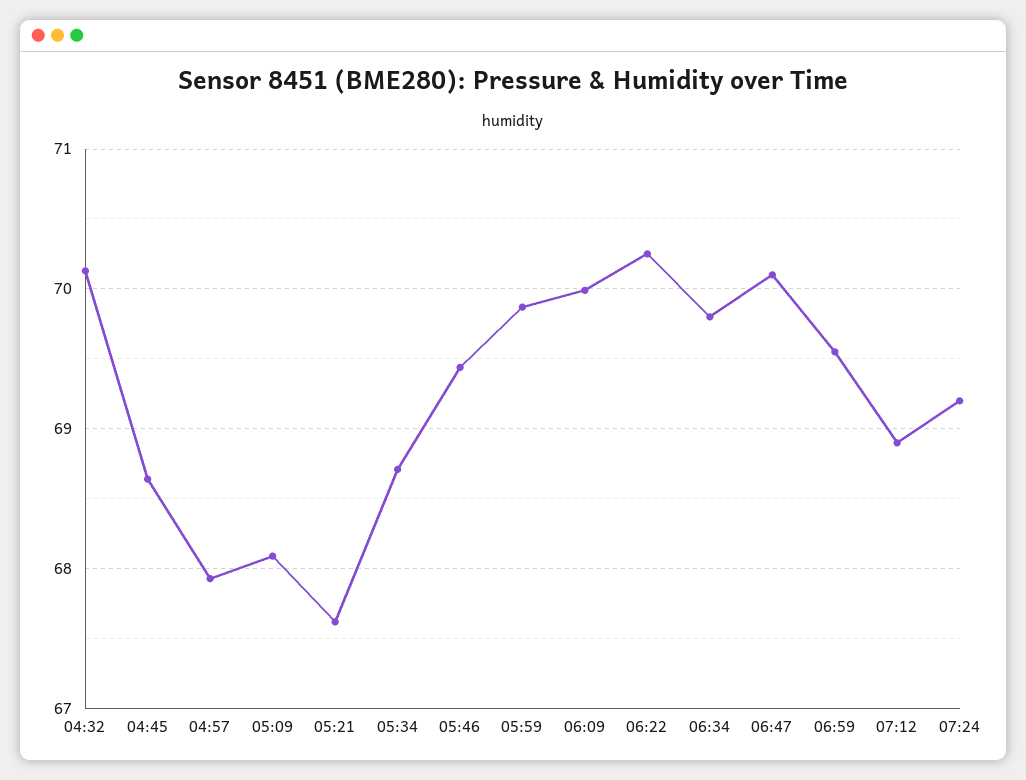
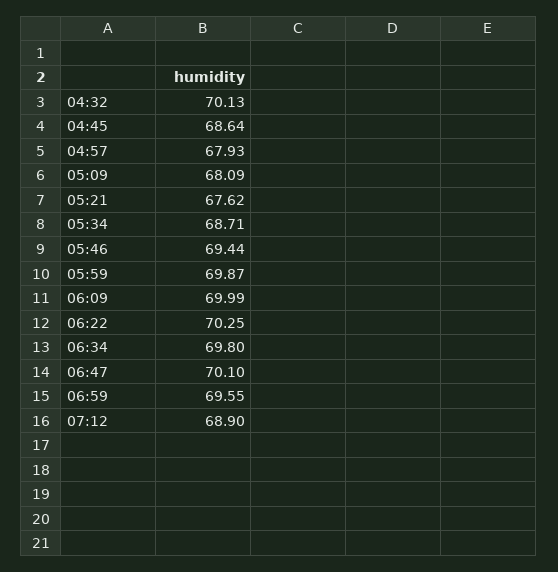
  {
    "04:32": 70.13,
    "04:45": 68.64,
    "04:57": 67.93,
    "05:09": 68.09,
    "05:21": 67.62,
    "05:34": 68.71,
    "05:46": 69.44,
    "05:59": 69.87,
    "06:09": 69.99,
    "06:22": 70.25,
    "06:34": 69.8,
    "06:47": 70.1,
    "06:59": 69.55,
-   "07:12": 68.9,
+   "07:12": 68.9
-   "07:24": 69.2
  }

